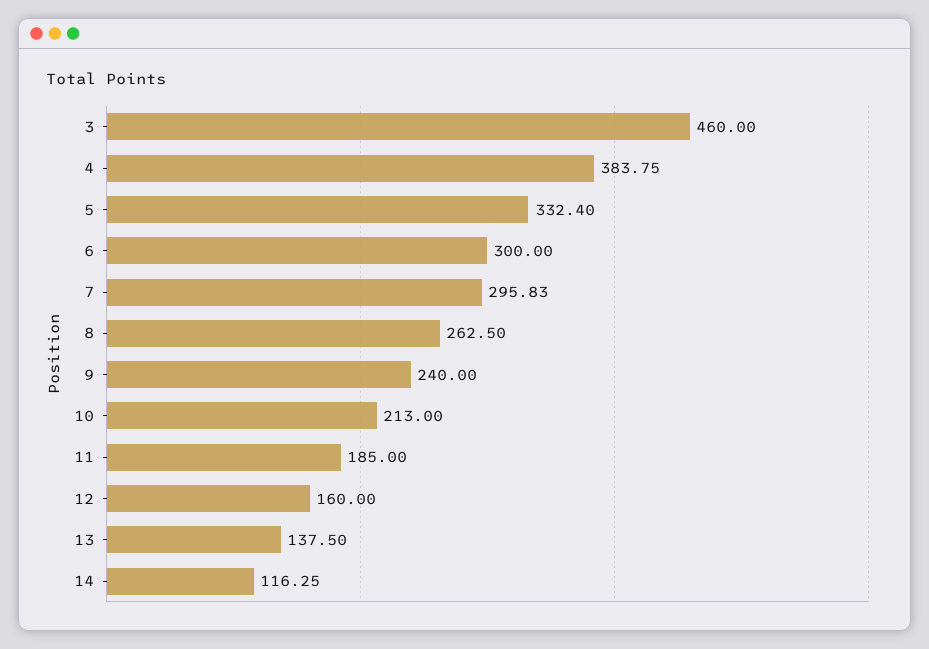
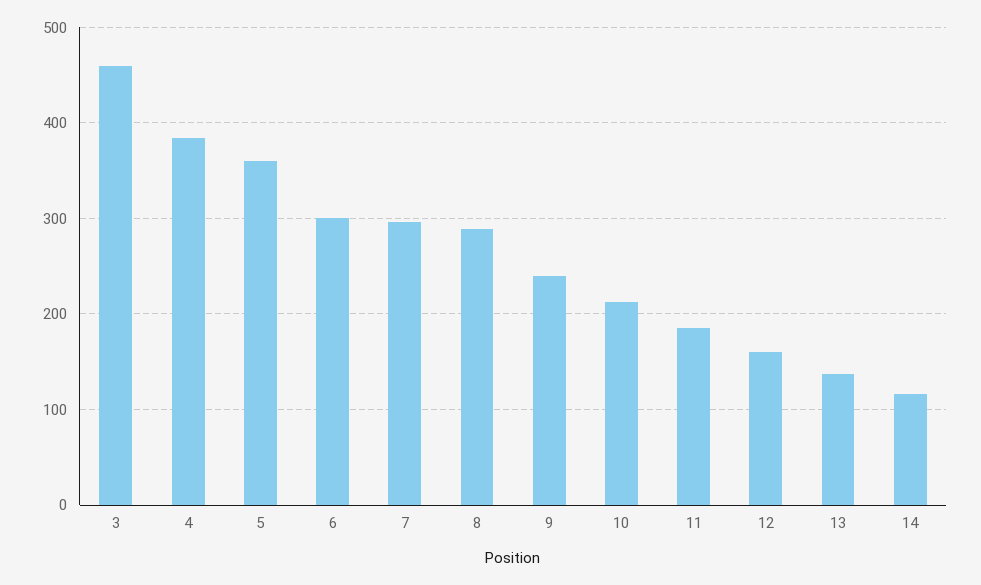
  {
    "3": 460,
    "4": 383.75,
-   "5": 332.4,
+   "5": 360,
    "6": 300,
    "7": 295.83,
-   "8": 262.5,
+   "8": 290,
    "9": 240,
    "10": 213,
    "11": 185,
    "12": 160,
    "13": 137.5,
    "14": 116.25
  }

